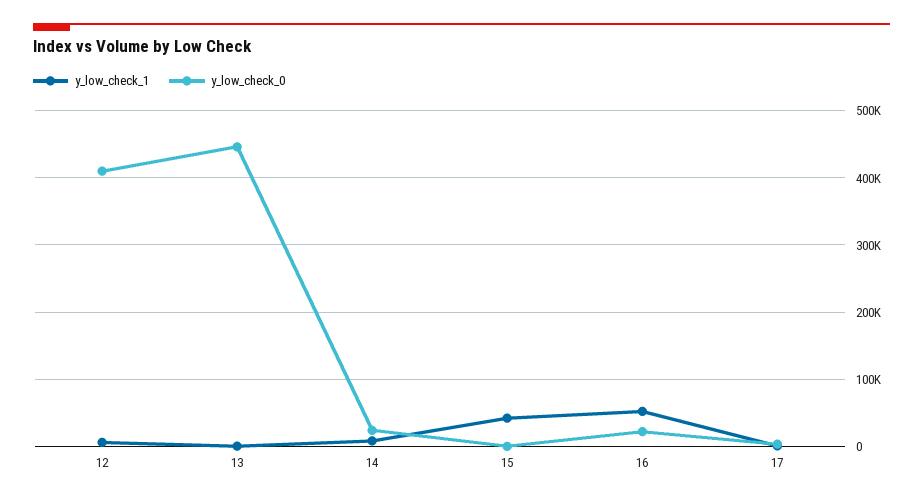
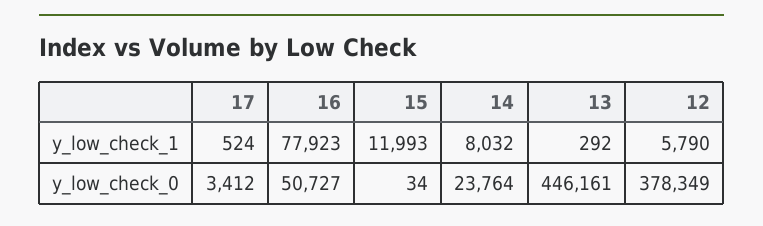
  {
    "y_low_check_1": {
      "12": 5790,
      "13": 292,
      "14": 8032,
-     "15": 40000,
+     "15": 11993,
-     "16": 50000,
+     "16": 77923,
      "17": 524
    },
    "y_low_check_0": {
-     "12": 410000,
+     "12": 378349,
      "13": 446161,
      "14": 23764,
      "15": 34,
-     "16": 20000,
+     "16": 50727,
      "17": 3412
    }
  }

